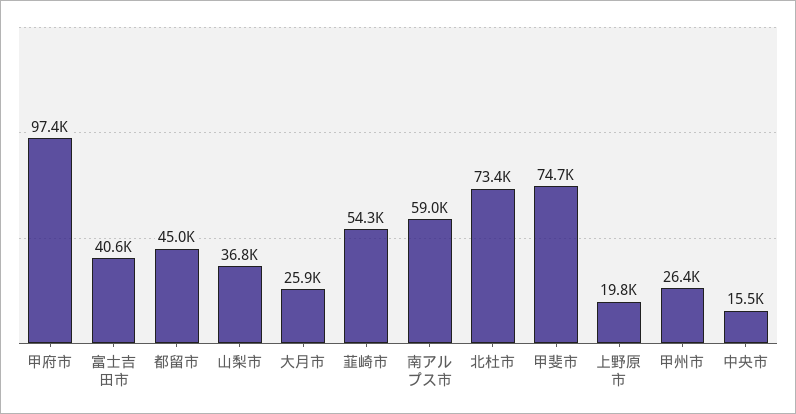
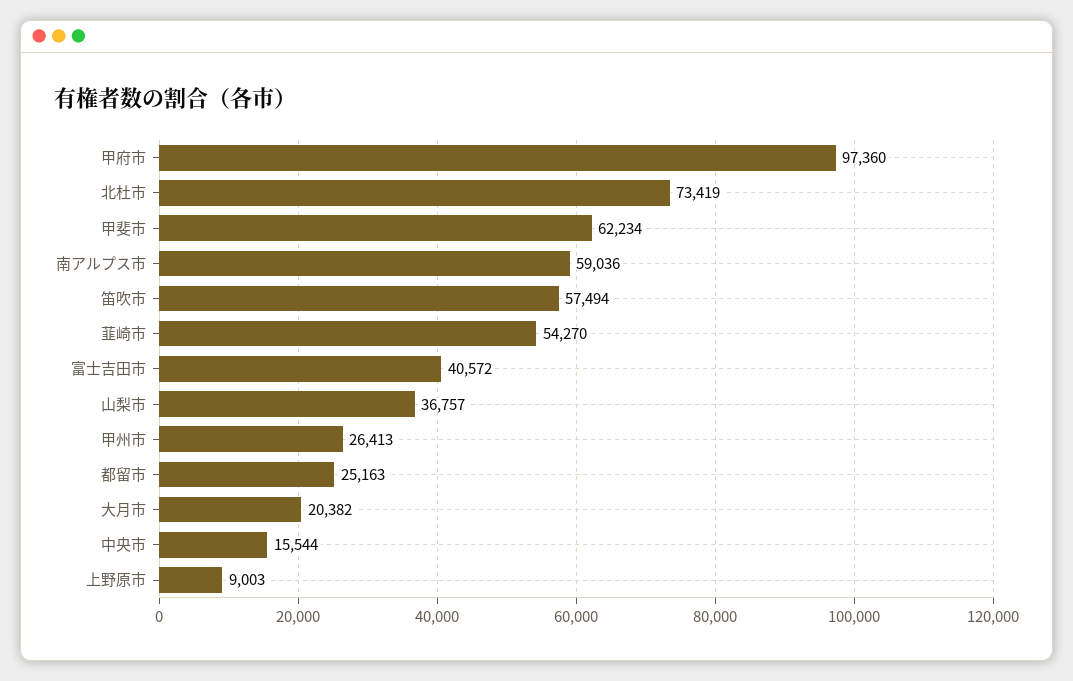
  {
    "甲府市": 97360,
    "富士吉田市": 40572,
-   "都留市": 45000,
+   "都留市": 25163,
    "山梨市": 36757,
-   "大月市": 25900,
+   "大月市": 20382,
    "韮崎市": 54270,
    "南アルプス市": 59036,
    "北杜市": 73419,
-   "甲斐市": 74700,
+   "甲斐市": 62234,
-   "上野原市": 19800,
+   "上野原市": 9003,
    "甲州市": 26413,
-   "中央市": 15544
+   "中央市": 15544,
+   "笛吹市": 57494
  }

